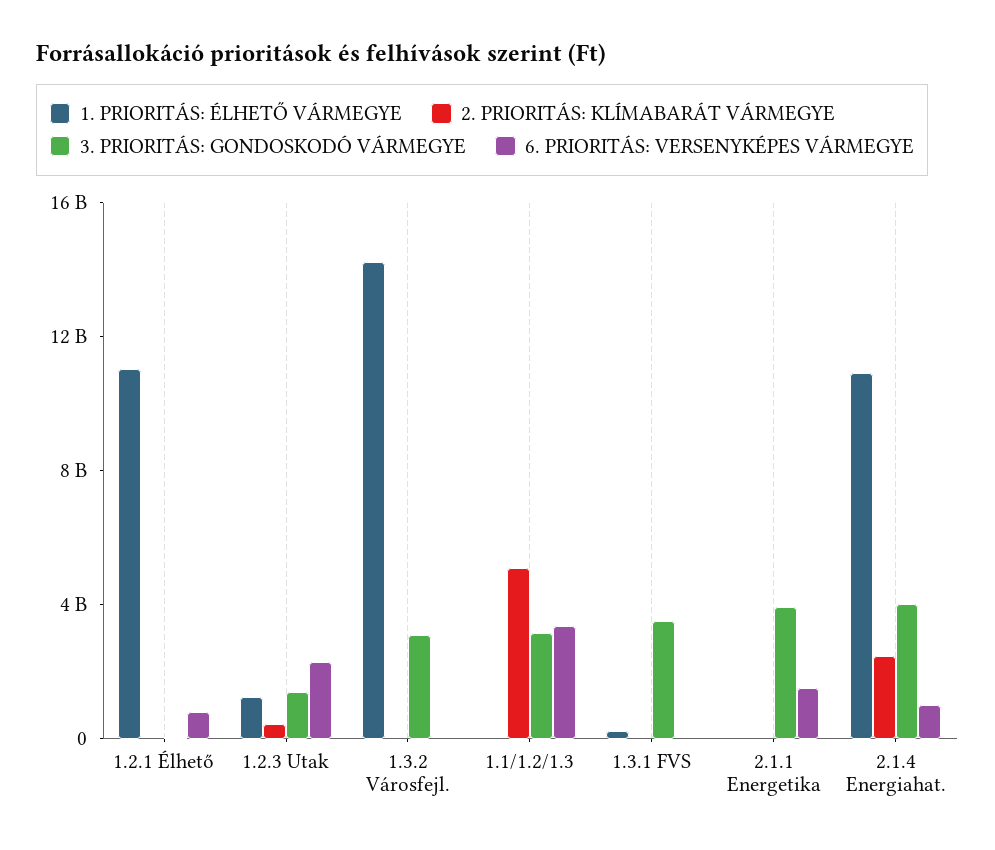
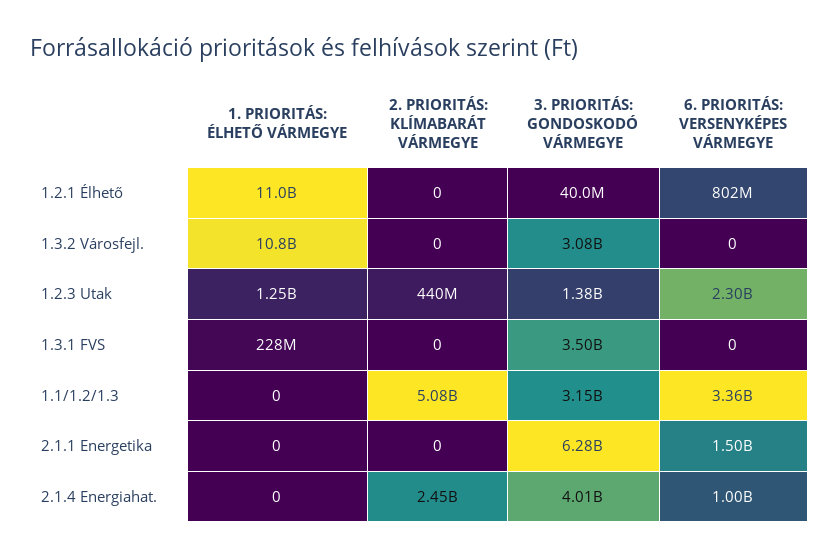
  {
    "1. PRIORITÁS: ÉLHETŐ VÁRMEGYE": {
      "1.2.1 Élhető": 11000000000,
      "1.2.3 Utak": 1250000000,
-     "1.3.2 Városfejl.": 14000000000,
+     "1.3.2 Városfejl.": 10800000000,
      "1.1/1.2/1.3": 0,
      "1.3.1 FVS": 228000000,
      "2.1.1 Energetika": 0,
-     "2.1.4 Energiahat.": 11000000000
+     "2.1.4 Energiahat.": 0
    },
    "2. PRIORITÁS: KLÍMABARÁT VÁRMEGYE": {
      "1.2.1 Élhető": 0,
      "1.2.3 Utak": 440000000,
      "1.3.2 Városfejl.": 0,
      "1.1/1.2/1.3": 5080000000,
      "1.3.1 FVS": 0,
      "2.1.1 Energetika": 0,
      "2.1.4 Energiahat.": 2450000000
    },
    "3. PRIORITÁS: GONDOSKODÓ VÁRMEGYE": {
      "1.2.1 Élhető": 40000000,
      "1.2.3 Utak": 1380000000,
      "1.3.2 Városfejl.": 3080000000,
      "1.1/1.2/1.3": 3150000000,
      "1.3.1 FVS": 3500000000,
-     "2.1.1 Energetika": 4000000000,
+     "2.1.1 Energetika": 6280000000,
      "2.1.4 Energiahat.": 4010000000
    },
    "6. PRIORITÁS: VERSENYKÉPES VÁRMEGYE": {
      "1.2.1 Élhető": 802000000,
      "1.2.3 Utak": 2300000000,
      "1.3.2 Városfejl.": 0,
      "1.1/1.2/1.3": 3360000000,
      "1.3.1 FVS": 0,
      "2.1.1 Energetika": 1500000000,
      "2.1.4 Energiahat.": 1000000000
    }
  }

